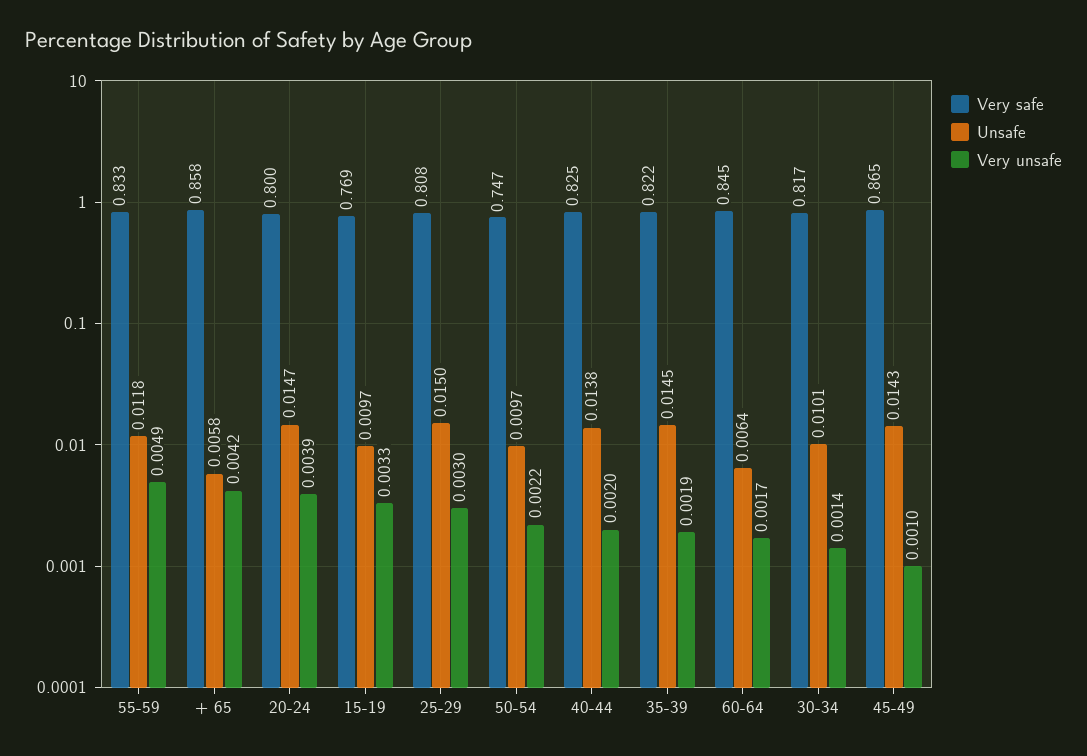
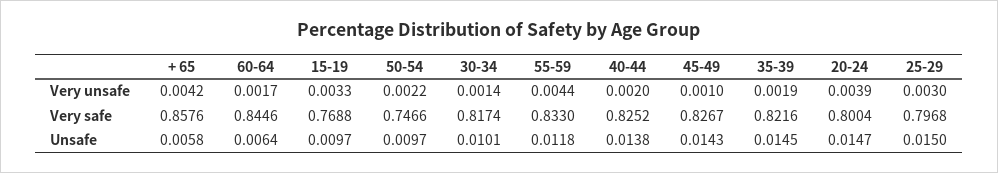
  {
    "Very safe": {
      "55-59": 0.833,
      "+ 65": 0.8576,
      "20-24": 0.8004,
      "15-19": 0.7688,
-     "25-29": 0.808,
+     "25-29": 0.7968,
      "50-54": 0.7466,
      "40-44": 0.8252,
      "35-39": 0.8216,
      "60-64": 0.8446,
      "30-34": 0.8174,
-     "45-49": 0.865
+     "45-49": 0.8267
    },
    "Unsafe": {
      "55-59": 0.0118,
      "+ 65": 0.0058,
      "20-24": 0.0147,
      "15-19": 0.0097,
      "25-29": 0.015,
      "50-54": 0.0097,
      "40-44": 0.0138,
      "35-39": 0.0145,
      "60-64": 0.0064,
      "30-34": 0.0101,
      "45-49": 0.0143
    },
    "Very unsafe": {
-     "55-59": 0.0049,
+     "55-59": 0.0044,
      "+ 65": 0.0042,
      "20-24": 0.0039,
      "15-19": 0.0033,
      "25-29": 0.003,
      "50-54": 0.0022,
      "40-44": 0.002,
      "35-39": 0.0019,
      "60-64": 0.0017,
      "30-34": 0.0014,
      "45-49": 0.001
    }
  }

